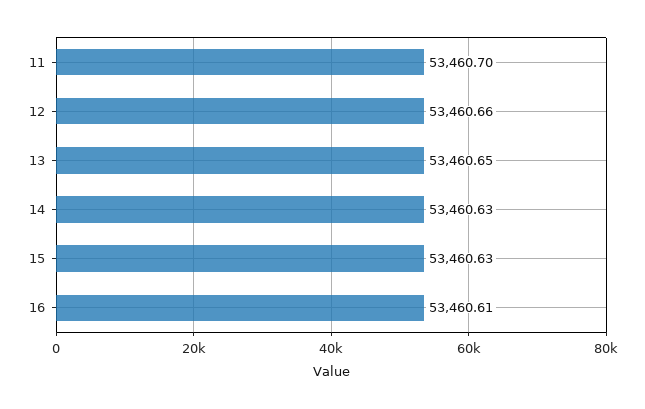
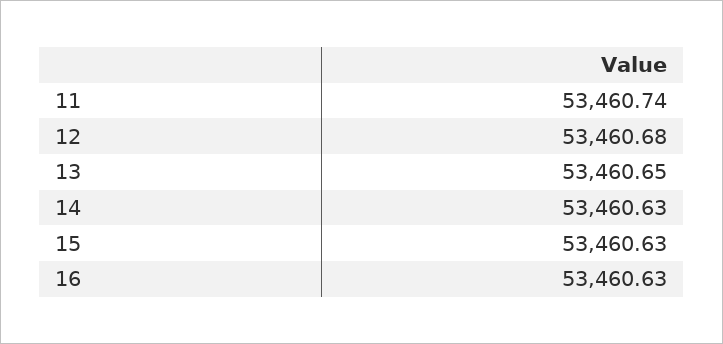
  {
-   "11": 53460.7,
+   "11": 53460.74,
-   "12": 53460.66,
+   "12": 53460.68,
    "13": 53460.65,
    "14": 53460.63,
    "15": 53460.63,
-   "16": 53460.61
+   "16": 53460.63
  }

